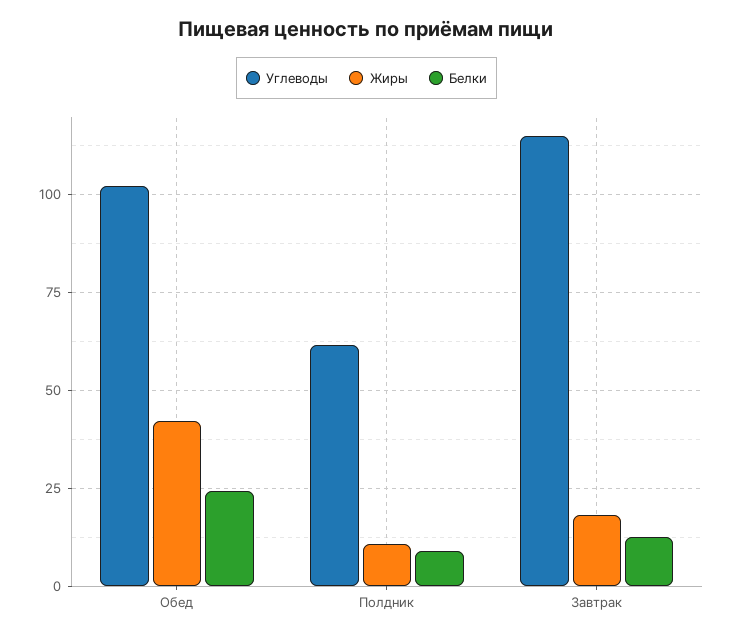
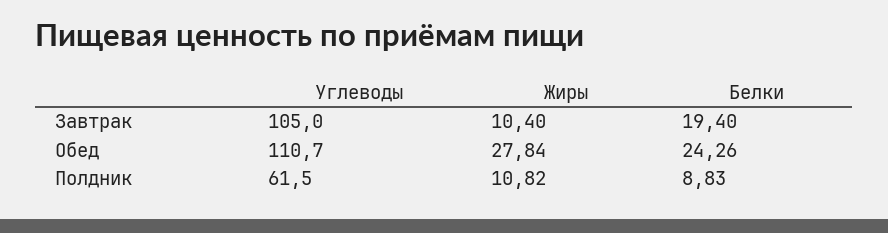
  {
    "Углеводы": {
-     "Обед": 102.5,
+     "Обед": 110.7,
      "Полдник": 61.5,
-     "Завтрак": 115
+     "Завтрак": 105
    },
    "Жиры": {
-     "Обед": 42.5,
+     "Обед": 27.84,
      "Полдник": 10.82,
-     "Завтрак": 17.5
+     "Завтрак": 10.4
    },
    "Белки": {
      "Обед": 24.26,
      "Полдник": 8.83,
-     "Завтрак": 12.5
+     "Завтрак": 19.4
    }
  }

